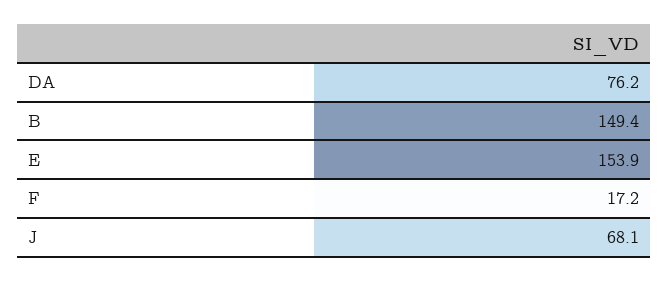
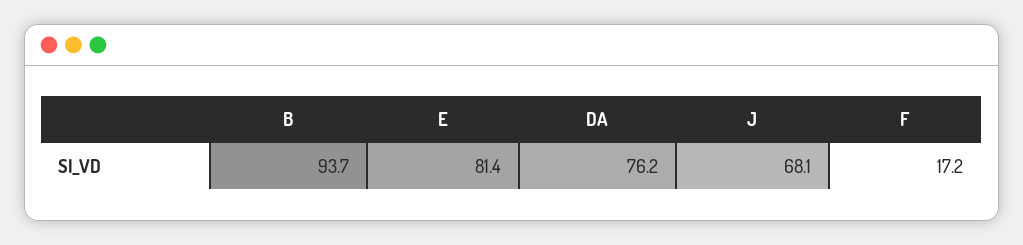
  {
    "DA": 76.2,
-   "B": 149.4,
+   "B": 93.7,
-   "E": 153.9,
+   "E": 81.4,
    "F": 17.2,
    "J": 68.1
  }

